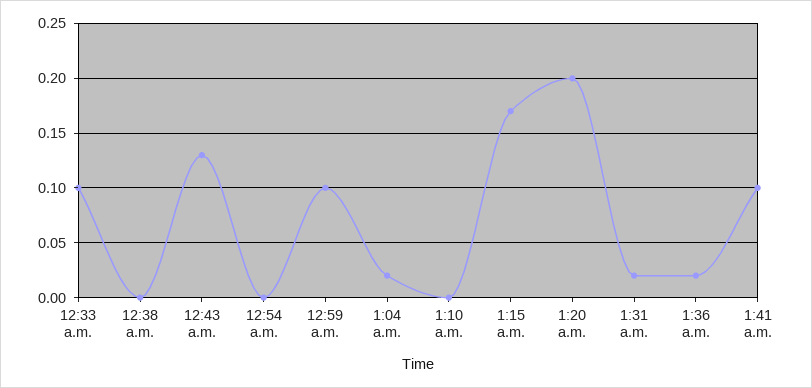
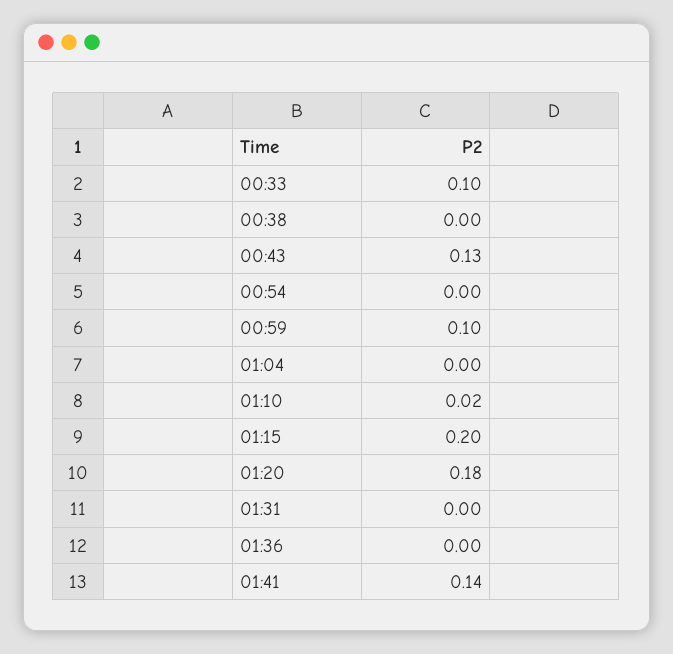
  {
    "12:33 a.m.": 0.1,
    "12:38 a.m.": 0,
    "12:43 a.m.": 0.13,
    "12:54 a.m.": 0,
    "12:59 a.m.": 0.1,
-   "1:04 a.m.": 0.02,
+   "1:04 a.m.": 0,
-   "1:10 a.m.": 0,
+   "1:10 a.m.": 0.02,
-   "1:15 a.m.": 0.17,
+   "1:15 a.m.": 0.2,
-   "1:20 a.m.": 0.2,
+   "1:20 a.m.": 0.18,
-   "1:31 a.m.": 0.02,
+   "1:31 a.m.": 0,
-   "1:36 a.m.": 0.02,
+   "1:36 a.m.": 0,
-   "1:41 a.m.": 0.1
+   "1:41 a.m.": 0.14
  }

